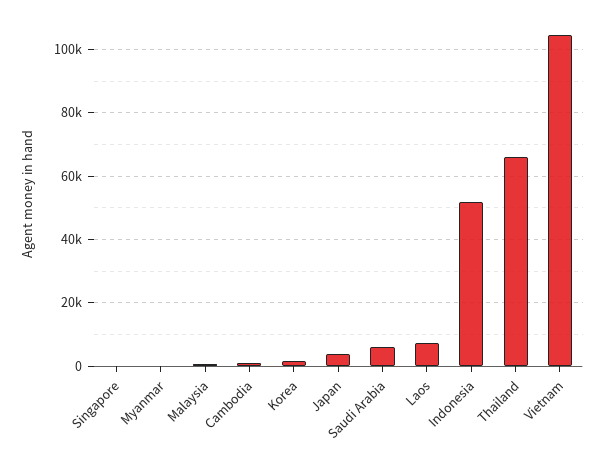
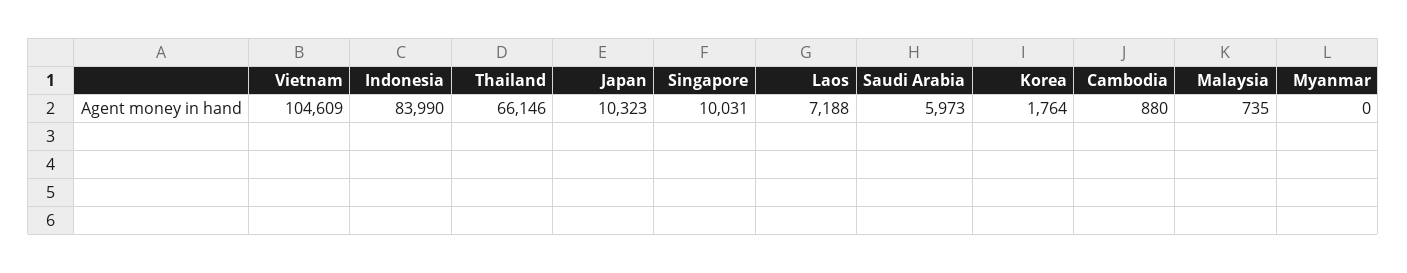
  {
-   "Singapore": 0,
+   "Singapore": 10031,
    "Myanmar": 0,
    "Malaysia": 735,
    "Cambodia": 880,
    "Korea": 1764,
-   "Japan": 4000,
+   "Japan": 10323,
    "Saudi Arabia": 5973,
    "Laos": 7188,
-   "Indonesia": 52000,
+   "Indonesia": 83990,
    "Thailand": 66146,
    "Vietnam": 104609
  }

